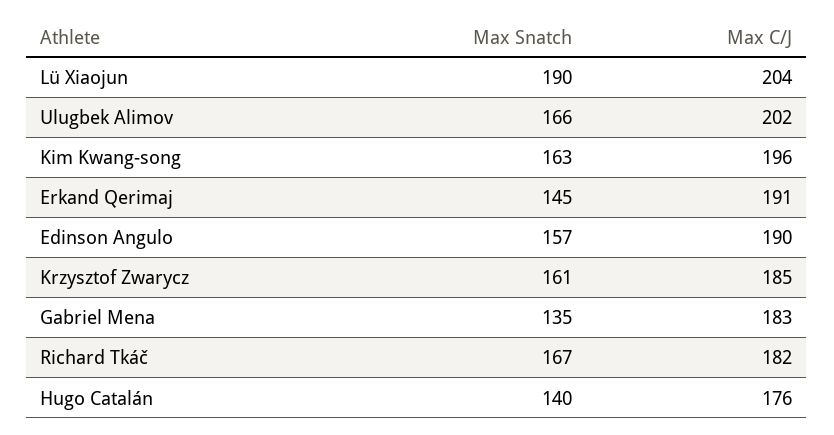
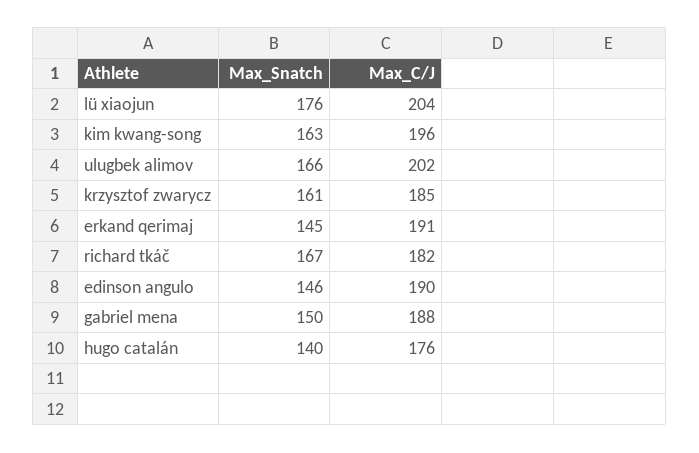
  {
    "Max Snatch": {
-     "Lü Xiaojun": 190,
+     "Lü Xiaojun": 176,
      "Ulugbek Alimov": 166,
      "Kim Kwang-song": 163,
      "Erkand Qerimaj": 145,
-     "Edinson Angulo": 157,
+     "Edinson Angulo": 146,
      "Krzysztof Zwarycz": 161,
-     "Gabriel Mena": 135,
+     "Gabriel Mena": 150,
      "Richard Tkáč": 167,
      "Hugo Catalán": 140
    },
    "Max C/J": {
      "Lü Xiaojun": 204,
      "Ulugbek Alimov": 202,
      "Kim Kwang-song": 196,
      "Erkand Qerimaj": 191,
      "Edinson Angulo": 190,
      "Krzysztof Zwarycz": 185,
-     "Gabriel Mena": 183,
+     "Gabriel Mena": 188,
      "Richard Tkáč": 182,
      "Hugo Catalán": 176
    }
  }

